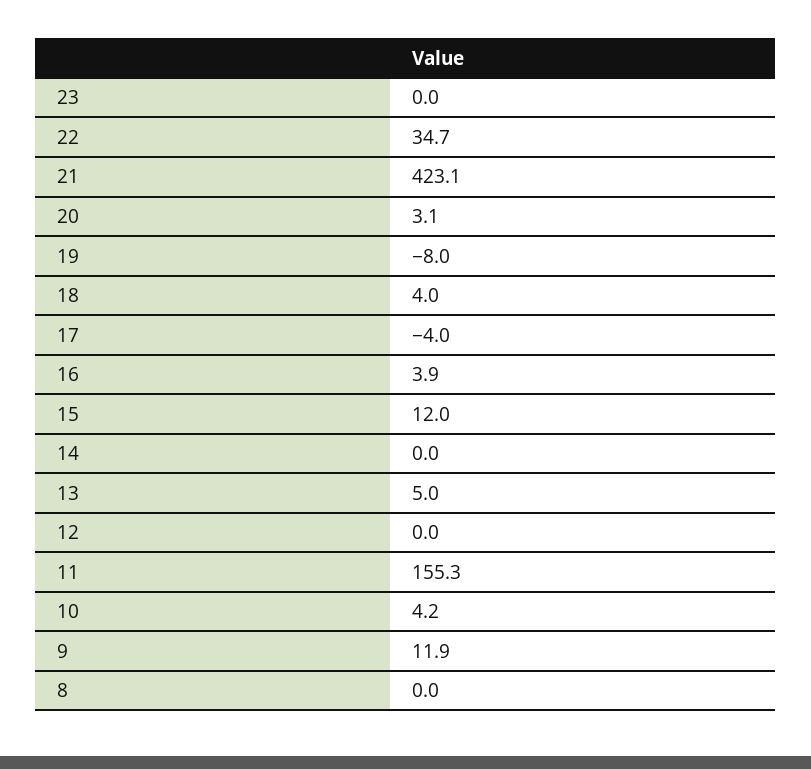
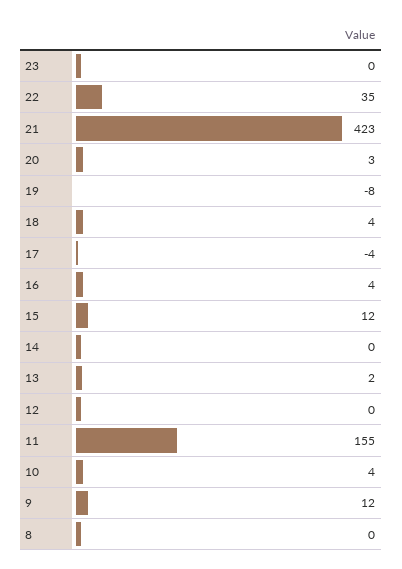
  {
    "23": 0,
    "22": 34.7,
    "21": 423.1,
    "20": 3.1,
    "19": -8,
    "18": 4,
    "17": -4,
    "16": 3.9,
    "15": 12,
    "14": 0,
-   "13": 5,
+   "13": 2,
    "12": 0,
    "11": 155.3,
    "10": 4.2,
    "9": 11.9,
    "8": 0
  }

